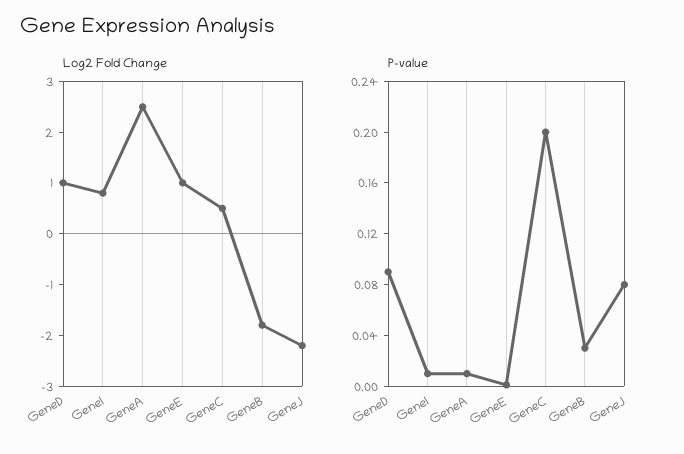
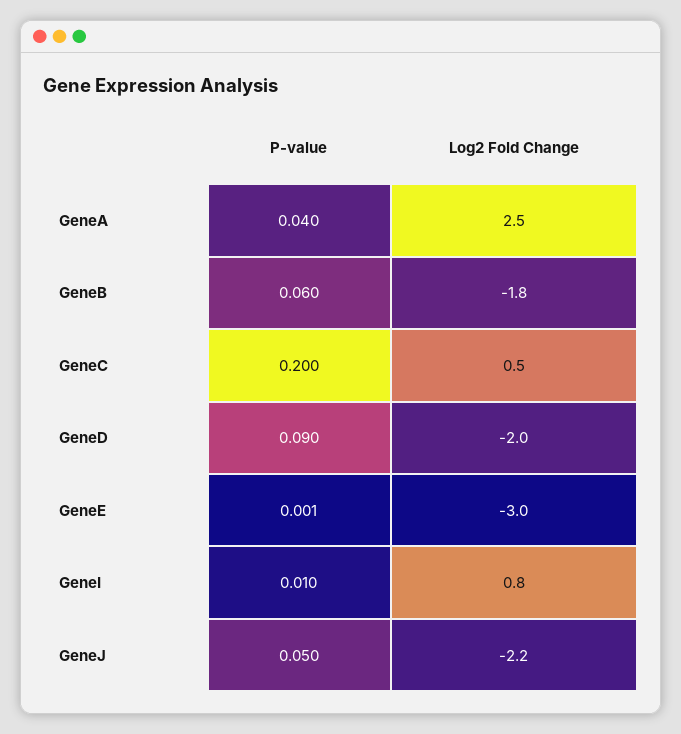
  {
    "Log2 Fold Change": {
-     "GeneD": 1,
+     "GeneD": -2,
      "GeneI": 0.8,
      "GeneA": 2.5,
-     "GeneE": 1,
+     "GeneE": -3,
      "GeneC": 0.5,
      "GeneB": -1.8,
      "GeneJ": -2.2
    },
    "P-value": {
      "GeneD": 0.09,
      "GeneI": 0.01,
-     "GeneA": 0.01,
+     "GeneA": 0.04,
      "GeneE": 0.001,
      "GeneC": 0.2,
-     "GeneB": 0.03,
+     "GeneB": 0.06,
-     "GeneJ": 0.08
+     "GeneJ": 0.05
    }
  }

